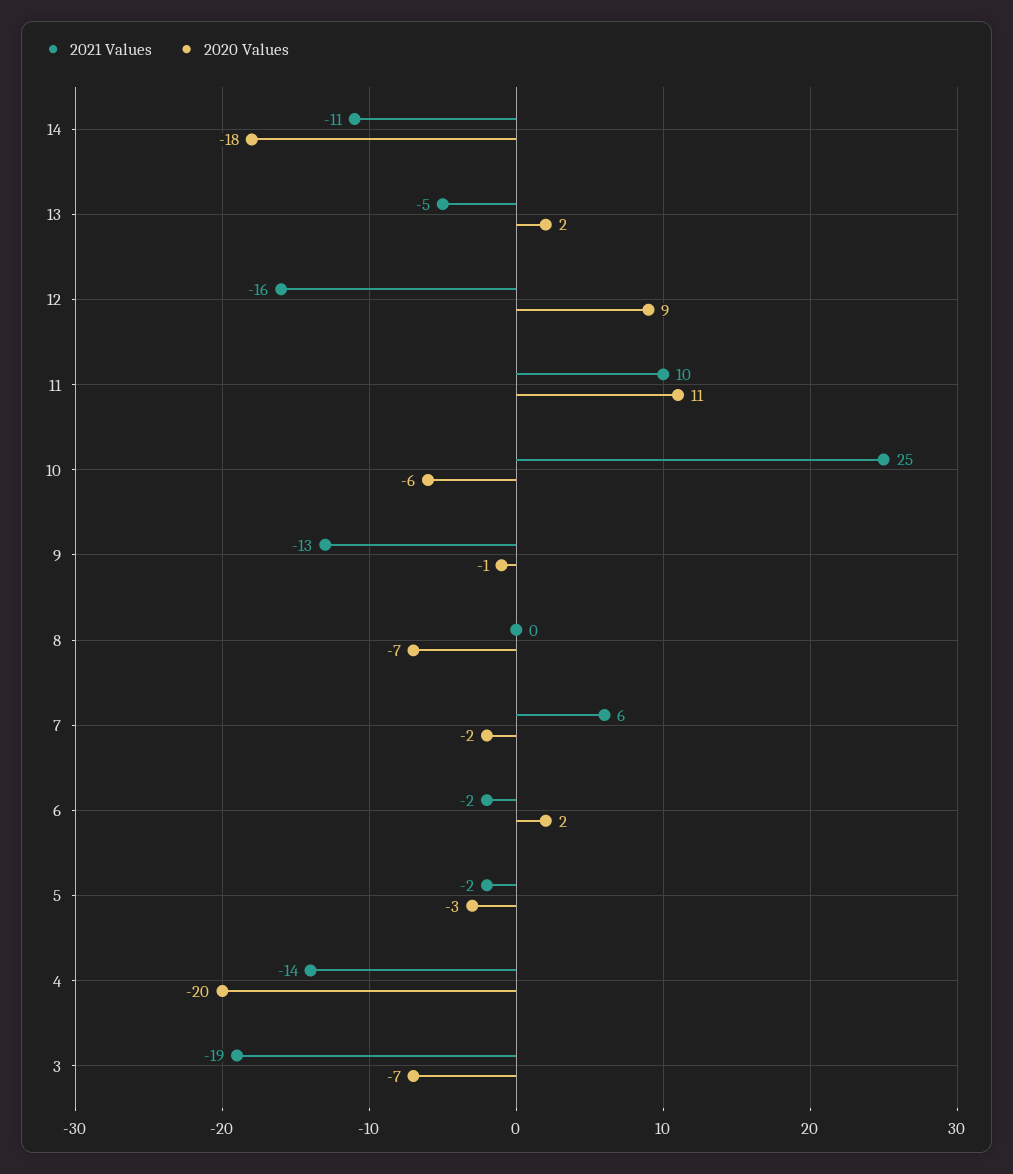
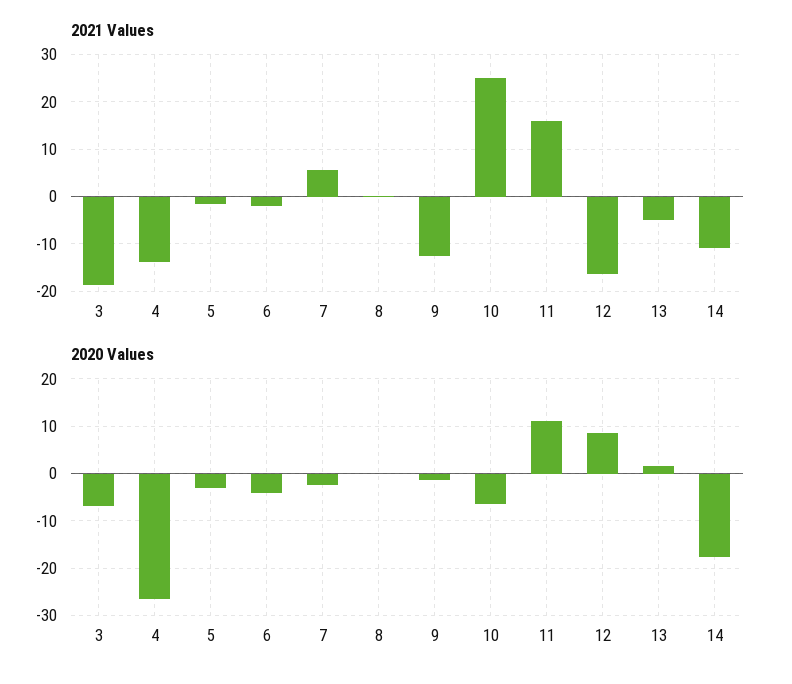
  {
    "2021 Values": {
      "14": -11,
      "13": -5,
      "12": -16,
-     "11": 10,
+     "11": 16,
      "10": 25,
      "9": -13,
      "8": 0,
      "7": 6,
      "6": -2,
      "5": -2,
      "4": -14,
      "3": -19
    },
    "2020 Values": {
      "14": -18,
      "13": 2,
      "12": 9,
      "11": 11,
      "10": -6,
      "9": -1,
-     "8": -7,
+     "8": 0,
      "7": -2,
-     "6": 2,
+     "6": -4,
      "5": -3,
-     "4": -20,
+     "4": -26,
      "3": -7
    }
  }

